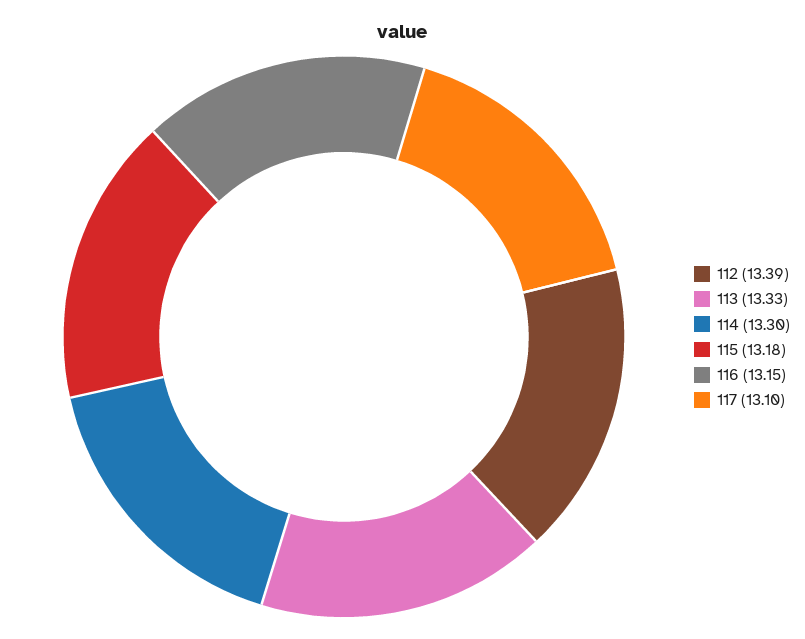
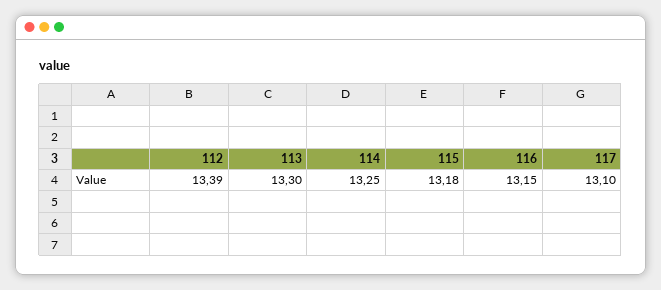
  {
    "112": 13.39,
-   "113": 13.33,
+   "113": 13.3,
-   "114": 13.3,
+   "114": 13.25,
    "115": 13.18,
    "116": 13.15,
    "117": 13.1
  }

